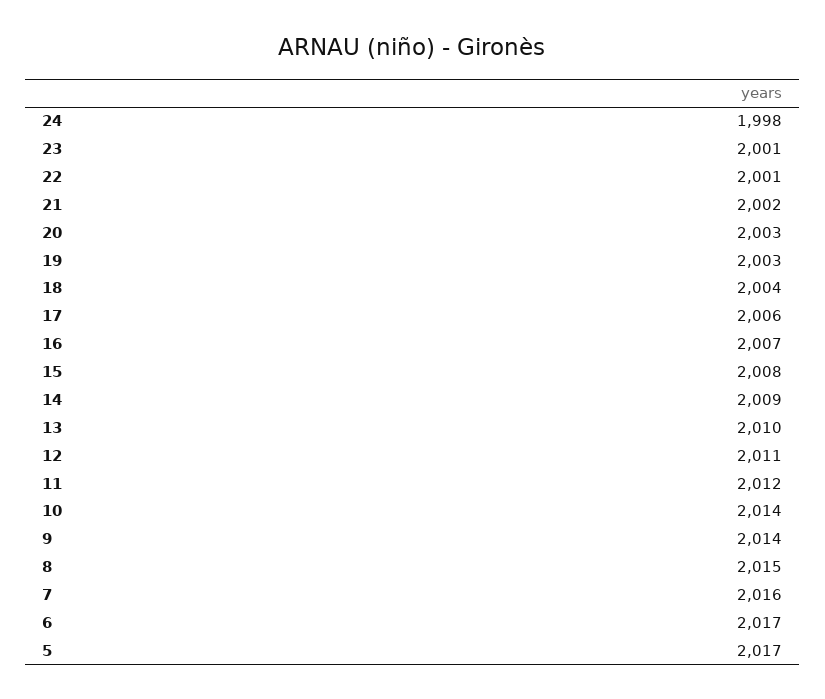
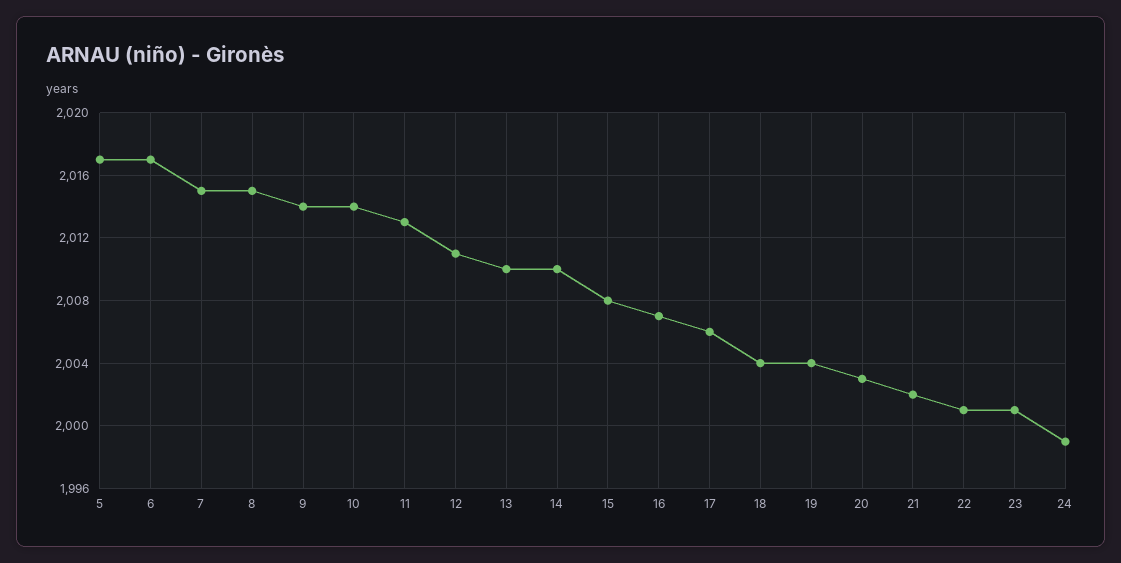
  {
-   "24": 1998,
+   "24": 1999,
    "23": 2001,
    "22": 2001,
    "21": 2002,
    "20": 2003,
-   "19": 2003,
+   "19": 2004,
    "18": 2004,
    "17": 2006,
    "16": 2007,
    "15": 2008,
-   "14": 2009,
+   "14": 2010,
    "13": 2010,
    "12": 2011,
-   "11": 2012,
+   "11": 2013,
    "10": 2014,
    "9": 2014,
    "8": 2015,
-   "7": 2016,
+   "7": 2015,
    "6": 2017,
    "5": 2017
  }

